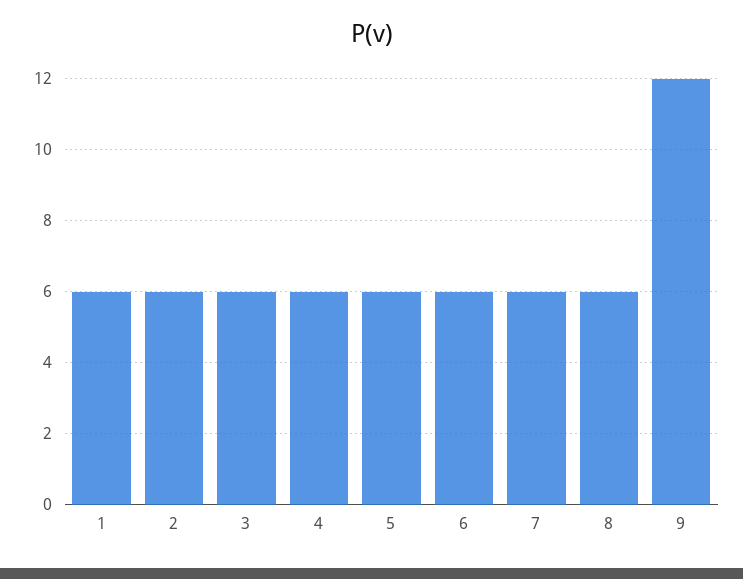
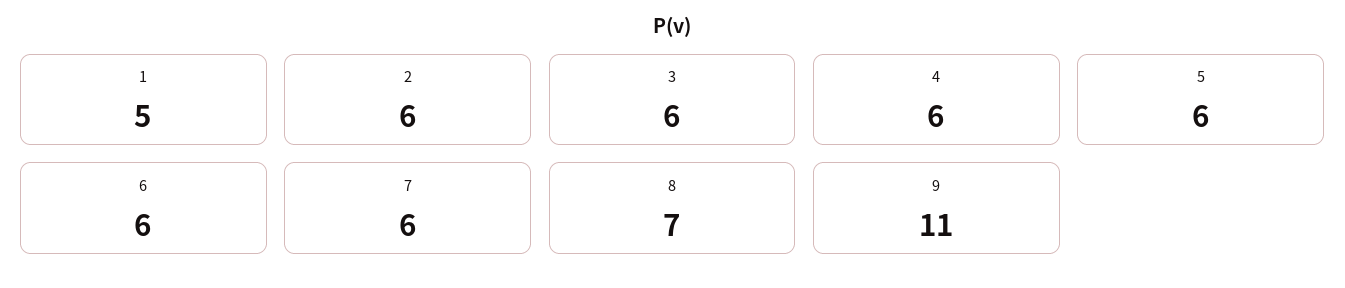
  {
-   "1": 6,
+   "1": 5,
    "2": 6,
    "3": 6,
    "4": 6,
    "5": 6,
    "6": 6,
    "7": 6,
-   "8": 6,
+   "8": 7,
-   "9": 12
+   "9": 11
  }

